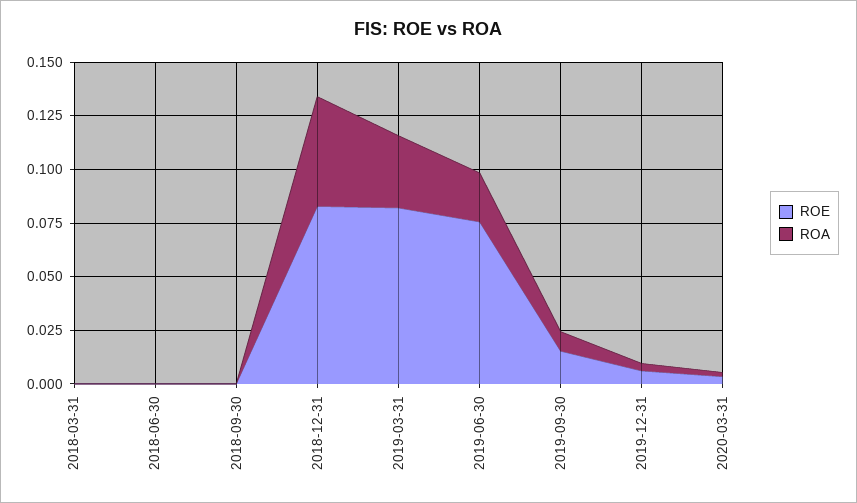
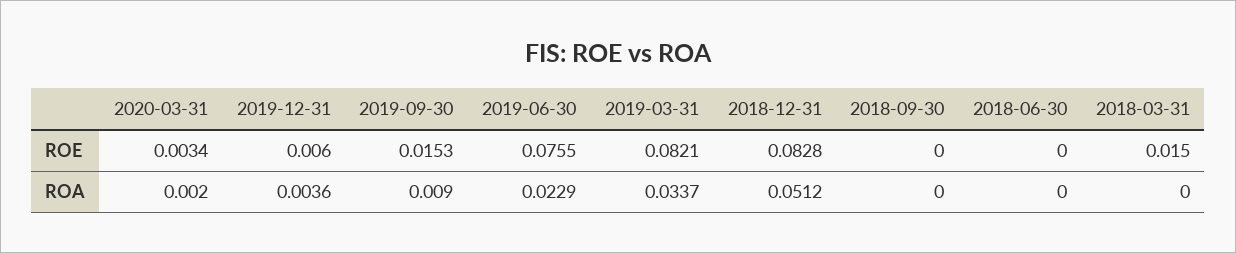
  {
    "ROE": {
-     "2018-03-31": 0,
+     "2018-03-31": 0.015,
      "2018-06-30": 0,
      "2018-09-30": 0,
      "2018-12-31": 0.0828,
      "2019-03-31": 0.0821,
      "2019-06-30": 0.0755,
      "2019-09-30": 0.0153,
      "2019-12-31": 0.006,
      "2020-03-31": 0.0034
    },
    "ROA": {
      "2018-03-31": 0,
      "2018-06-30": 0,
      "2018-09-30": 0,
      "2018-12-31": 0.0512,
      "2019-03-31": 0.0337,
      "2019-06-30": 0.0229,
      "2019-09-30": 0.009,
      "2019-12-31": 0.0036,
      "2020-03-31": 0.002
    }
  }

